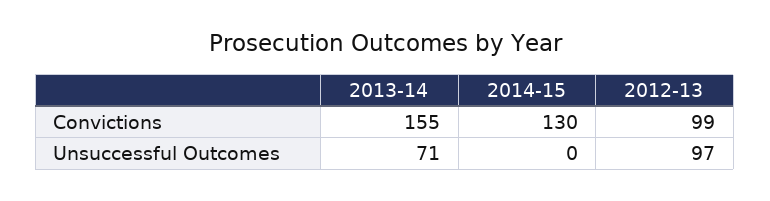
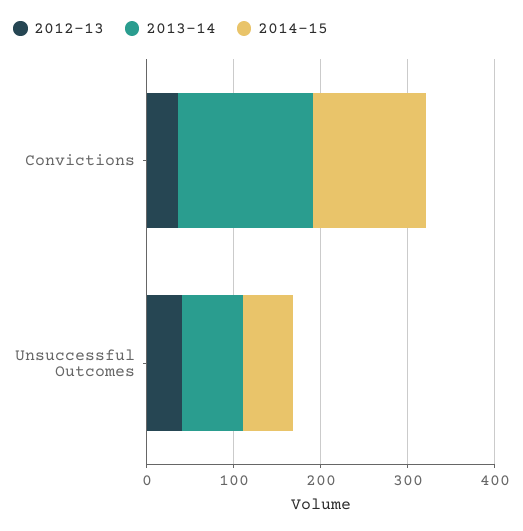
  {
    "2013-14": {
      "Convictions": 155,
      "Unsuccessful Outcomes": 71
    },
    "2014-15": {
      "Convictions": 130,
-     "Unsuccessful Outcomes": 0
+     "Unsuccessful Outcomes": 60
    },
    "2012-13": {
-     "Convictions": 99,
+     "Convictions": 40,
-     "Unsuccessful Outcomes": 97
+     "Unsuccessful Outcomes": 40
    }
  }

